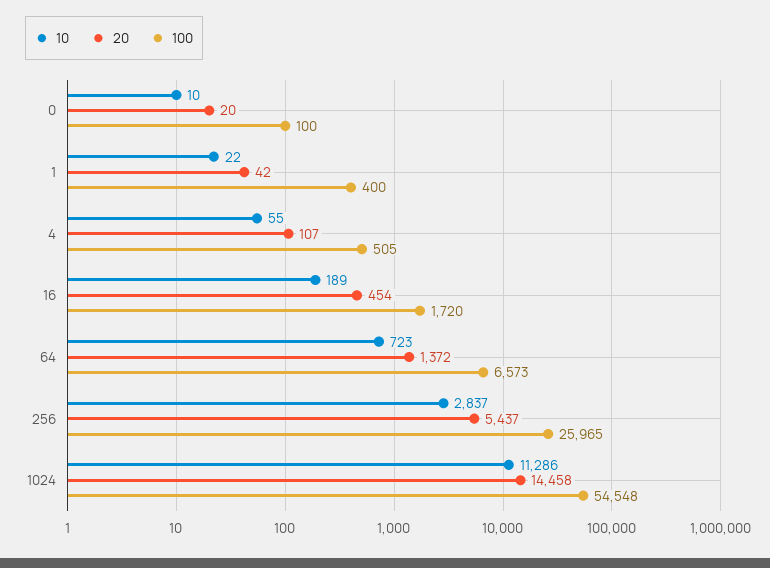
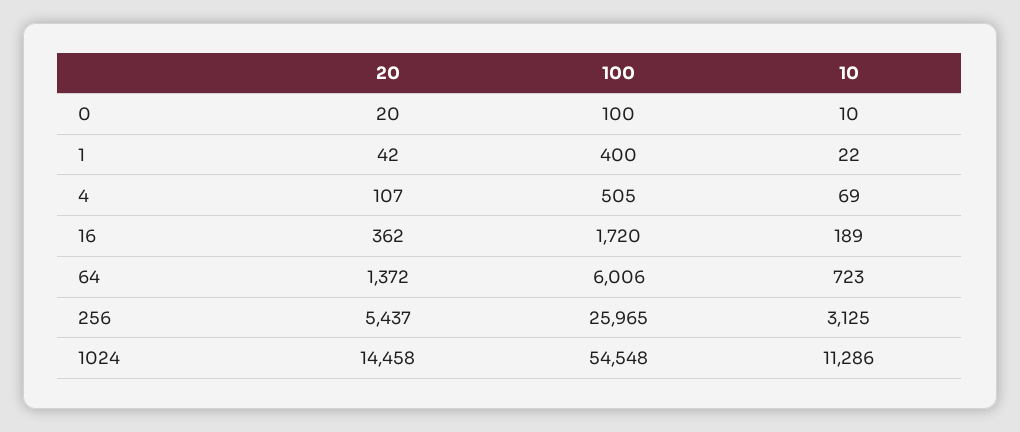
  {
    "10": {
      "0": 10,
      "1": 22,
-     "4": 55,
+     "4": 69,
      "16": 189,
      "64": 723,
-     "256": 2837,
+     "256": 3125,
      "1024": 11286
    },
    "20": {
      "0": 20,
      "1": 42,
      "4": 107,
-     "16": 454,
+     "16": 362,
      "64": 1372,
      "256": 5437,
      "1024": 14458
    },
    "100": {
      "0": 100,
      "1": 400,
      "4": 505,
      "16": 1720,
-     "64": 6573,
+     "64": 6006,
      "256": 25965,
      "1024": 54548
    }
  }

